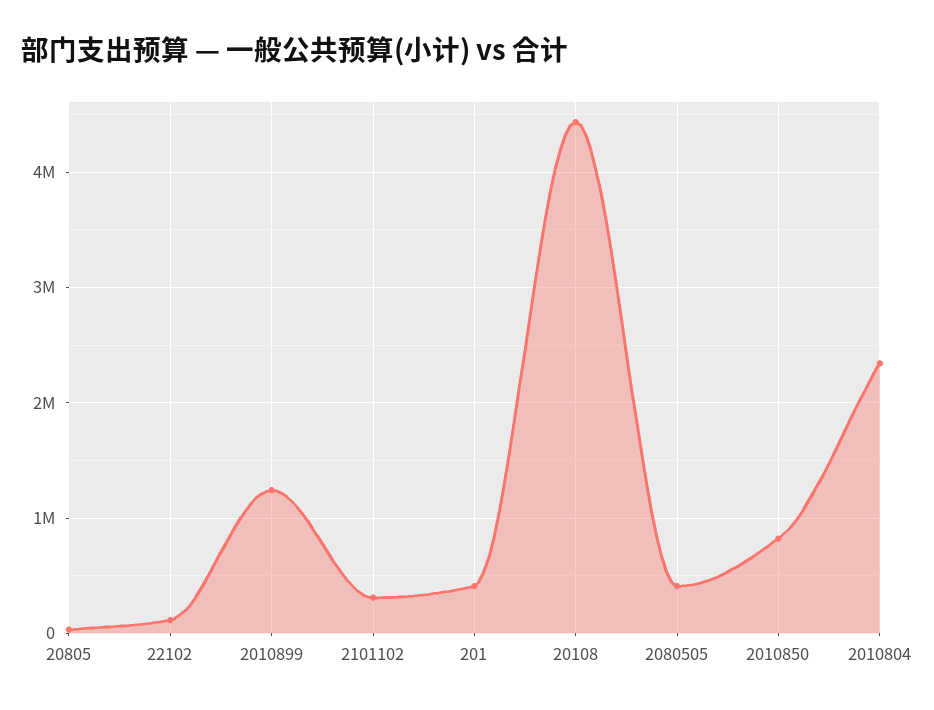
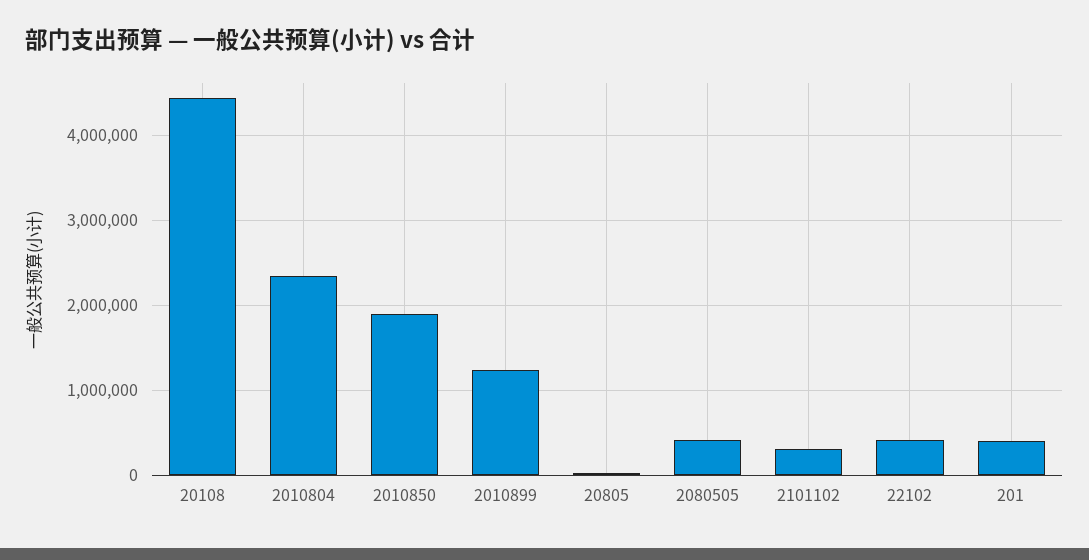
  {
    "20805": 0,
-   "22102": 100000,
+   "22102": 400000,
    "2010899": 1200000,
    "2101102": 300000,
    "201": 400000,
    "20108": 4400000,
    "2080505": 400000,
-   "2010850": 800000,
+   "2010850": 1900000,
    "2010804": 2300000
  }

